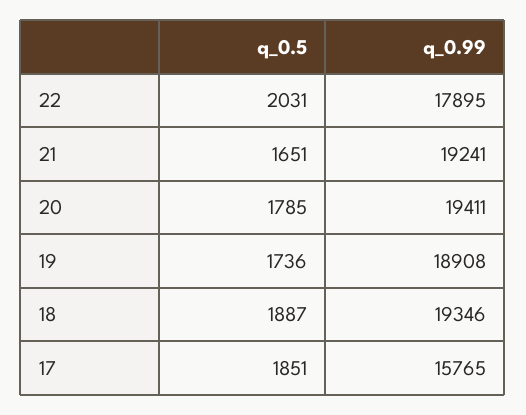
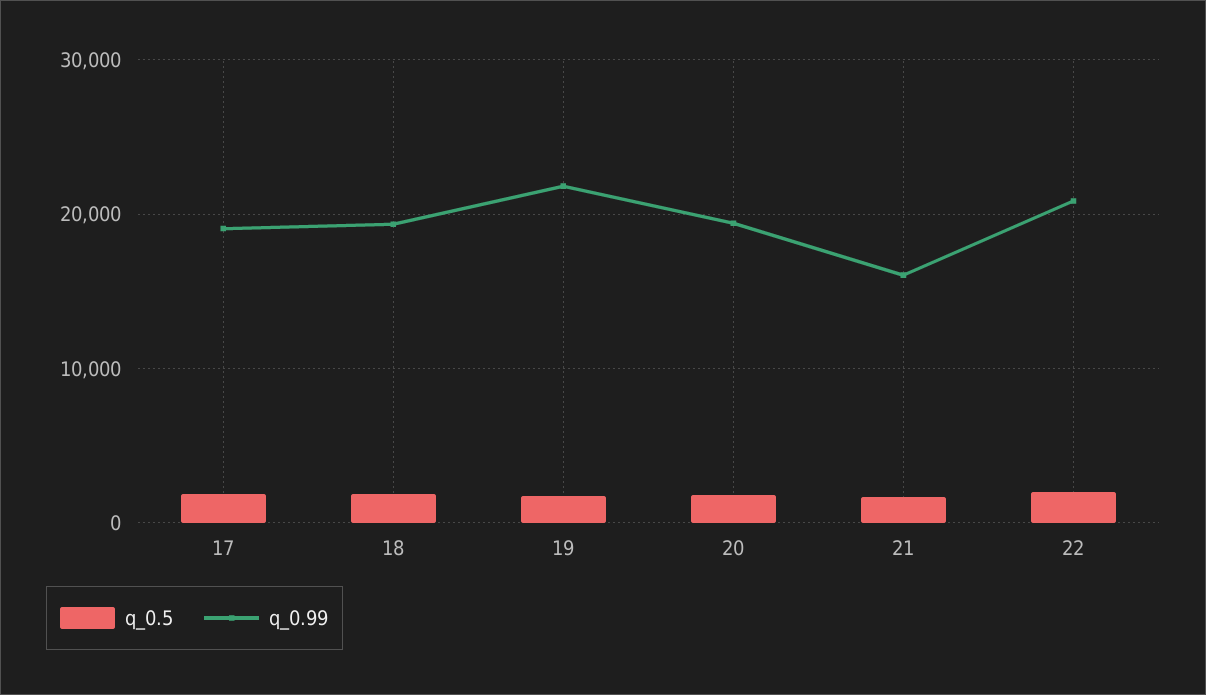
  {
    "q_0.5": {
      "22": 2031,
      "21": 1651,
      "20": 1785,
      "19": 1736,
      "18": 1887,
      "17": 1851
    },
    "q_0.99": {
-     "22": 17895,
+     "22": 21000,
-     "21": 19241,
+     "21": 16000,
      "20": 19411,
-     "19": 18908,
+     "19": 22000,
      "18": 19346,
-     "17": 15765
+     "17": 19000
    }
  }

